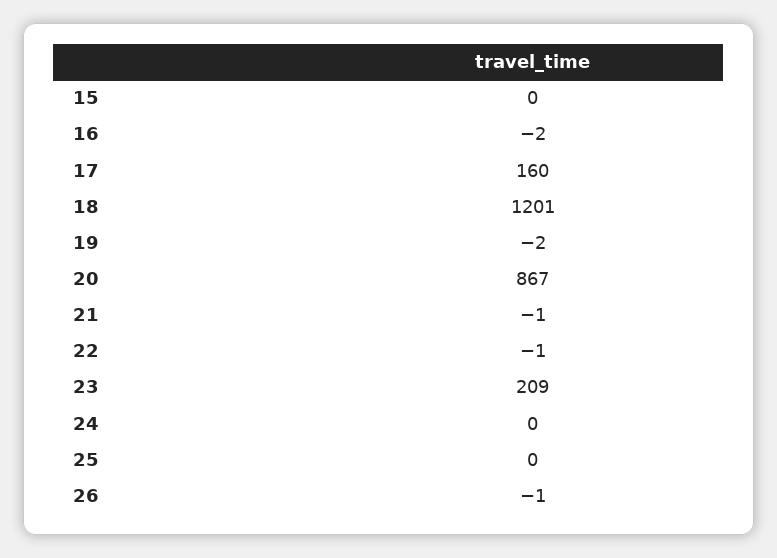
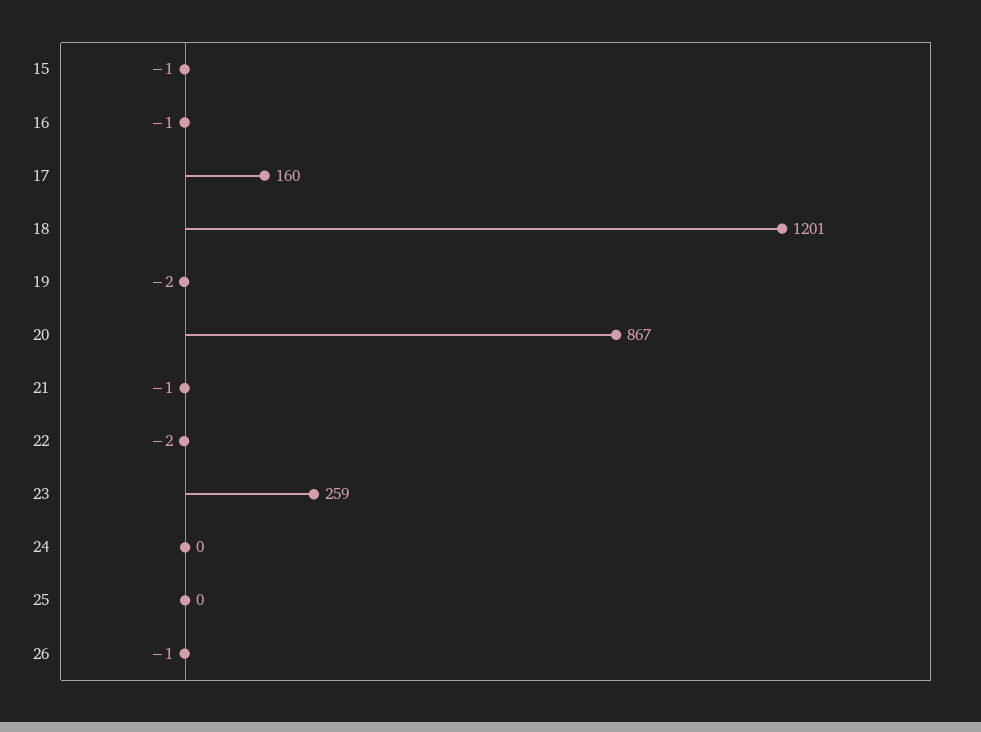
  {
-   "15": 0,
+   "15": -1,
-   "16": -2,
+   "16": -1,
    "17": 160,
    "18": 1201,
    "19": -2,
    "20": 867,
    "21": -1,
-   "22": -1,
+   "22": -2,
-   "23": 209,
+   "23": 259,
    "24": 0,
    "25": 0,
    "26": -1
  }

